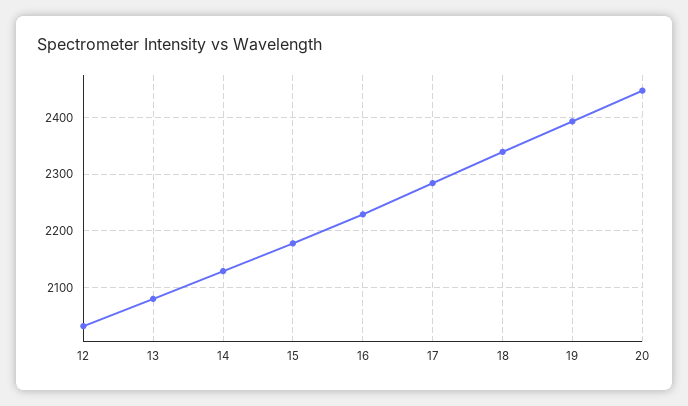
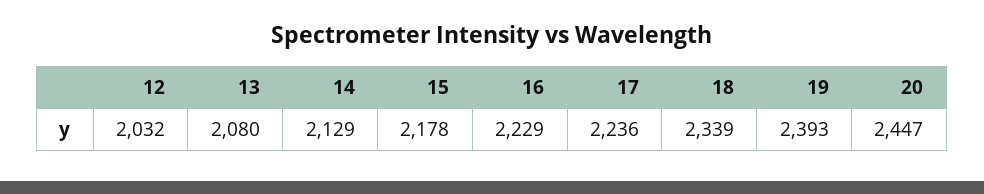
  {
    "12": 2032,
    "13": 2080,
    "14": 2129,
    "15": 2178,
    "16": 2229,
-   "17": 2280,
+   "17": 2236,
    "18": 2339,
    "19": 2393,
    "20": 2447
  }

